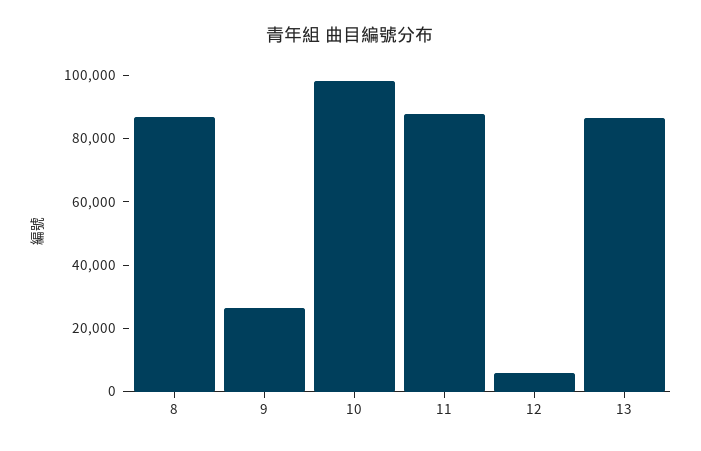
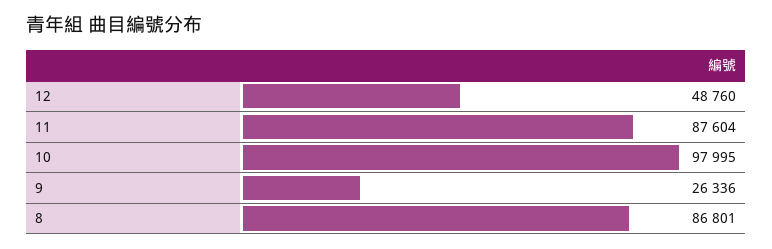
  {
    "8": 86801,
    "9": 26336,
    "10": 97995,
    "11": 87604,
-   "12": 5000,
+   "12": 48760
-   "13": 85000
  }

